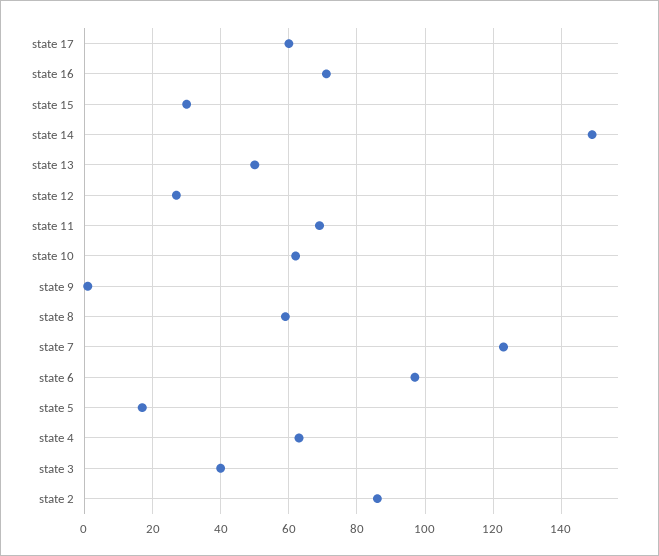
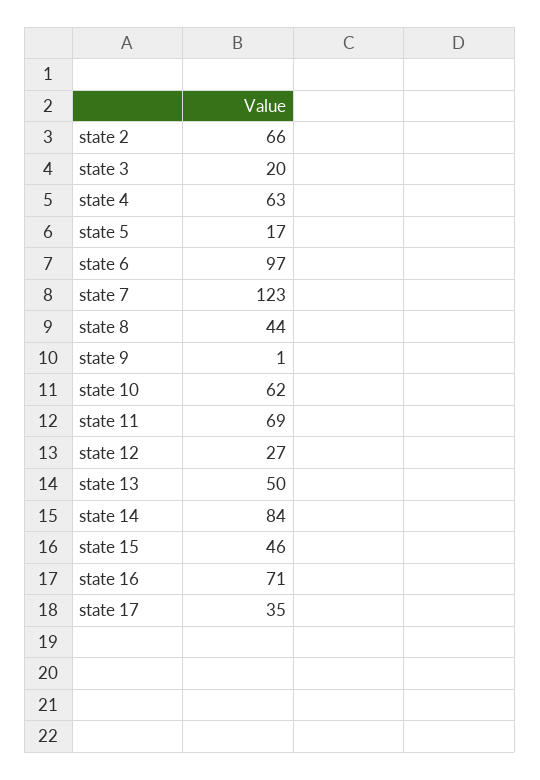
  {
-   "state 17": 60,
+   "state 17": 35,
    "state 16": 71,
-   "state 15": 30,
+   "state 15": 46,
-   "state 14": 150,
+   "state 14": 84,
    "state 13": 50,
    "state 12": 27,
    "state 11": 69,
    "state 10": 62,
    "state 9": 1,
-   "state 8": 60,
+   "state 8": 44,
    "state 7": 123,
    "state 6": 97,
    "state 5": 17,
    "state 4": 63,
-   "state 3": 40,
+   "state 3": 20,
-   "state 2": 85
+   "state 2": 66
  }

